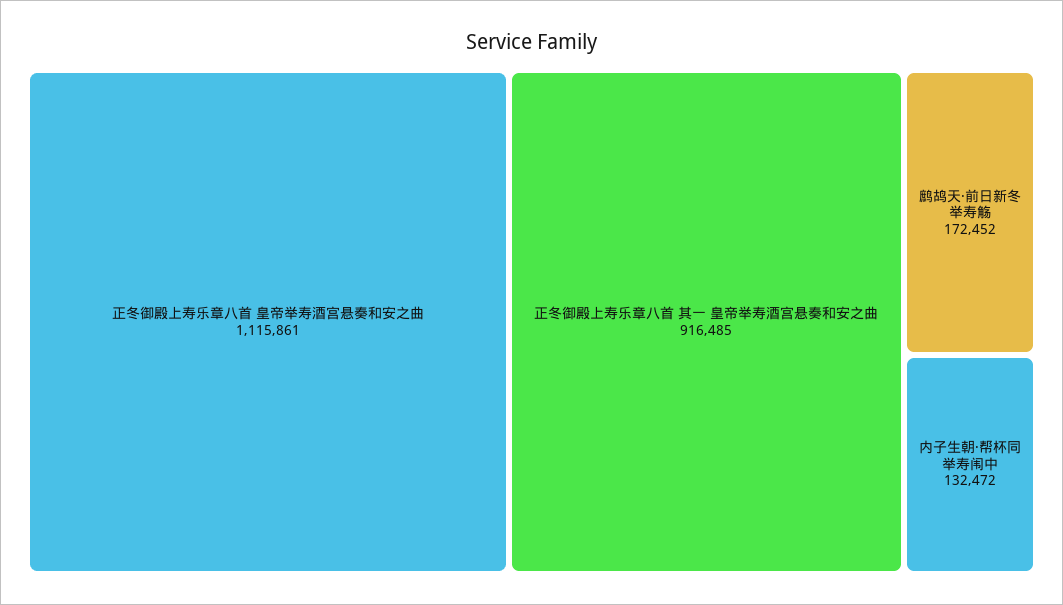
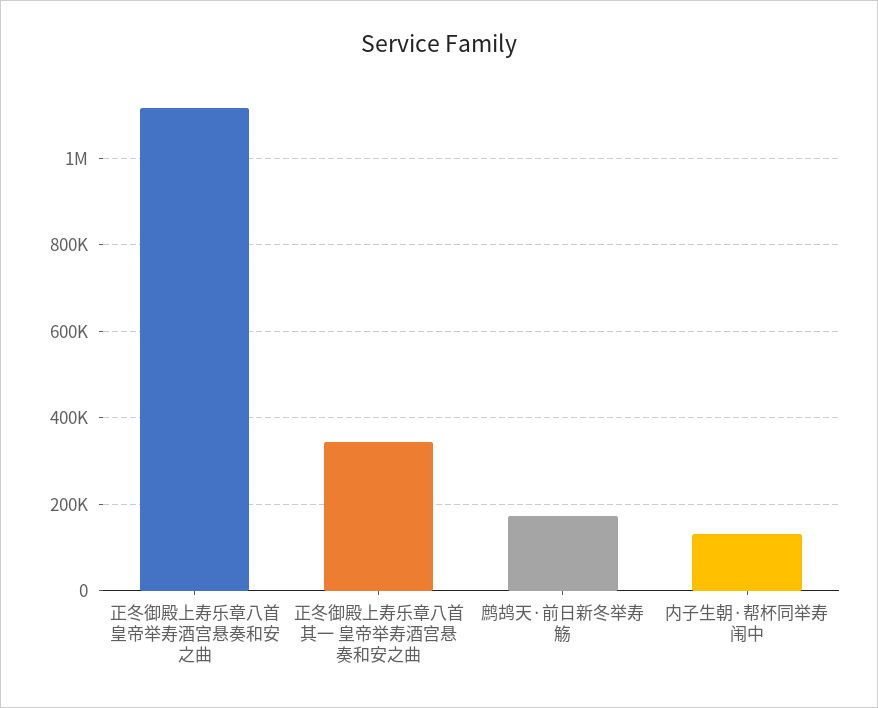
  {
    "正冬御殿上寿乐章八首 皇帝举寿酒宫悬奏和安之曲": 1115861,
-   "正冬御殿上寿乐章八首 其一 皇帝举寿酒宫悬奏和安之曲": 916485,
+   "正冬御殿上寿乐章八首 其一 皇帝举寿酒宫悬奏和安之曲": 340000,
    "鹧鸪天·前日新冬举寿觞": 172452,
    "内子生朝·帮杯同举寿闱中": 132472
  }

